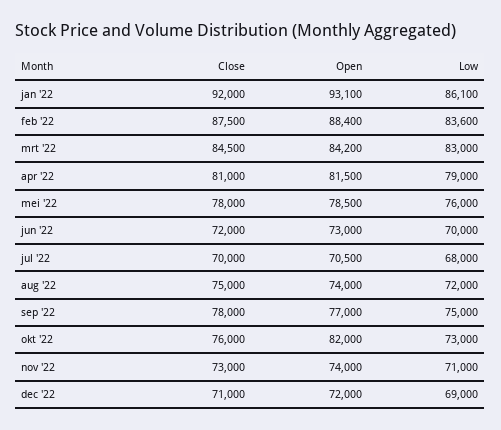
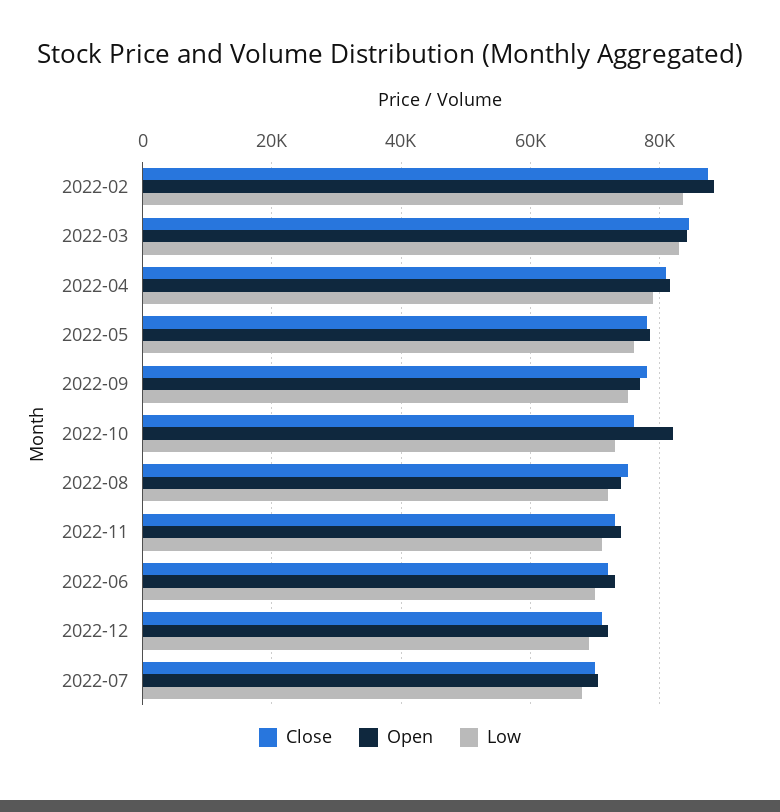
  {
    "Close": {
-     "jan '22": 92000,
      "feb '22": 87500,
      "mrt '22": 84500,
      "apr '22": 81000,
      "mei '22": 78000,
      "jun '22": 72000,
      "jul '22": 70000,
      "aug '22": 75000,
      "sep '22": 78000,
      "okt '22": 76000,
      "nov '22": 73000,
      "dec '22": 71000
    },
    "Open": {
-     "jan '22": 93100,
      "feb '22": 88400,
      "mrt '22": 84200,
      "apr '22": 81500,
      "mei '22": 78500,
      "jun '22": 73000,
      "jul '22": 70500,
      "aug '22": 74000,
      "sep '22": 77000,
      "okt '22": 82000,
      "nov '22": 74000,
      "dec '22": 72000
    },
    "Low": {
-     "jan '22": 86100,
      "feb '22": 83600,
      "mrt '22": 83000,
      "apr '22": 79000,
      "mei '22": 76000,
      "jun '22": 70000,
      "jul '22": 68000,
      "aug '22": 72000,
      "sep '22": 75000,
      "okt '22": 73000,
      "nov '22": 71000,
      "dec '22": 69000
    }
  }

